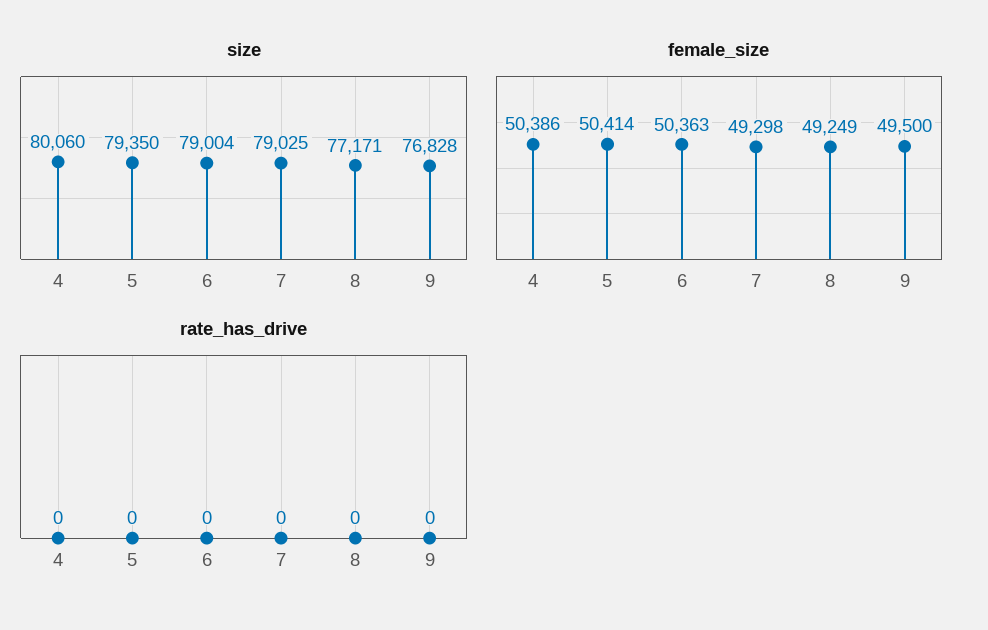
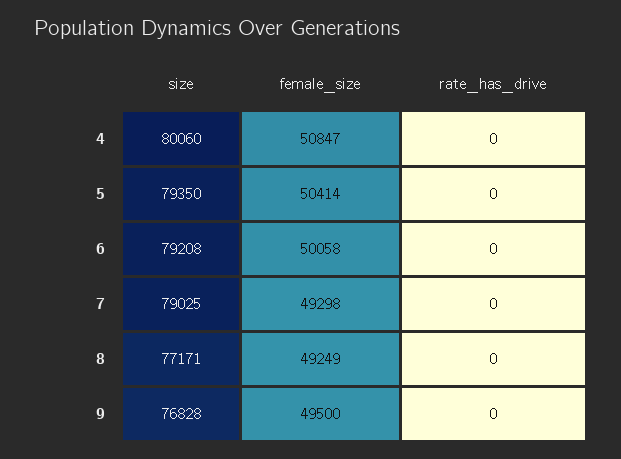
  {
    "size": {
      "4": 80060,
      "5": 79350,
-     "6": 79004,
+     "6": 79208,
      "7": 79025,
      "8": 77171,
      "9": 76828
    },
    "female_size": {
-     "4": 50386,
+     "4": 50847,
      "5": 50414,
-     "6": 50363,
+     "6": 50058,
      "7": 49298,
      "8": 49249,
      "9": 49500
    },
    "rate_has_drive": {
      "4": 0,
      "5": 0,
      "6": 0,
      "7": 0,
      "8": 0,
      "9": 0
    }
  }

